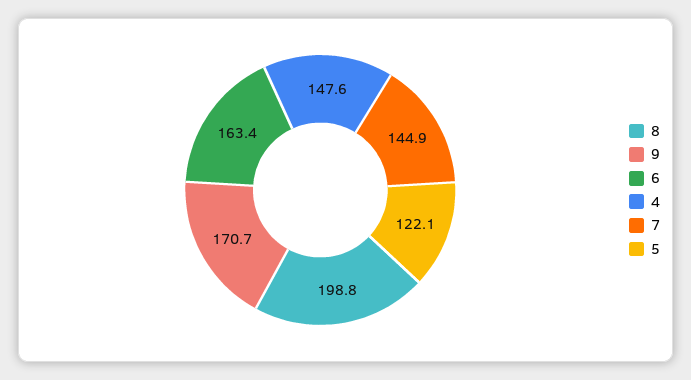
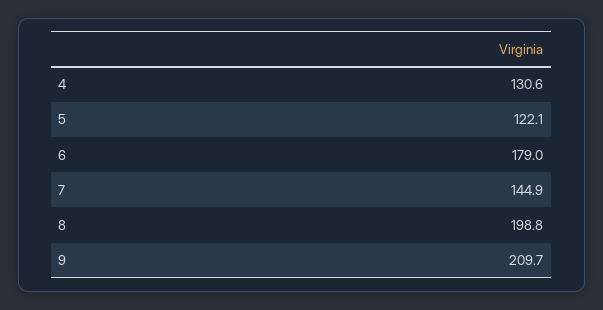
  {
    "8": 198.8,
-   "9": 170.7,
+   "9": 209.7,
-   "6": 163.4,
+   "6": 179,
-   "4": 147.6,
+   "4": 130.6,
    "7": 144.9,
    "5": 122.1
  }

